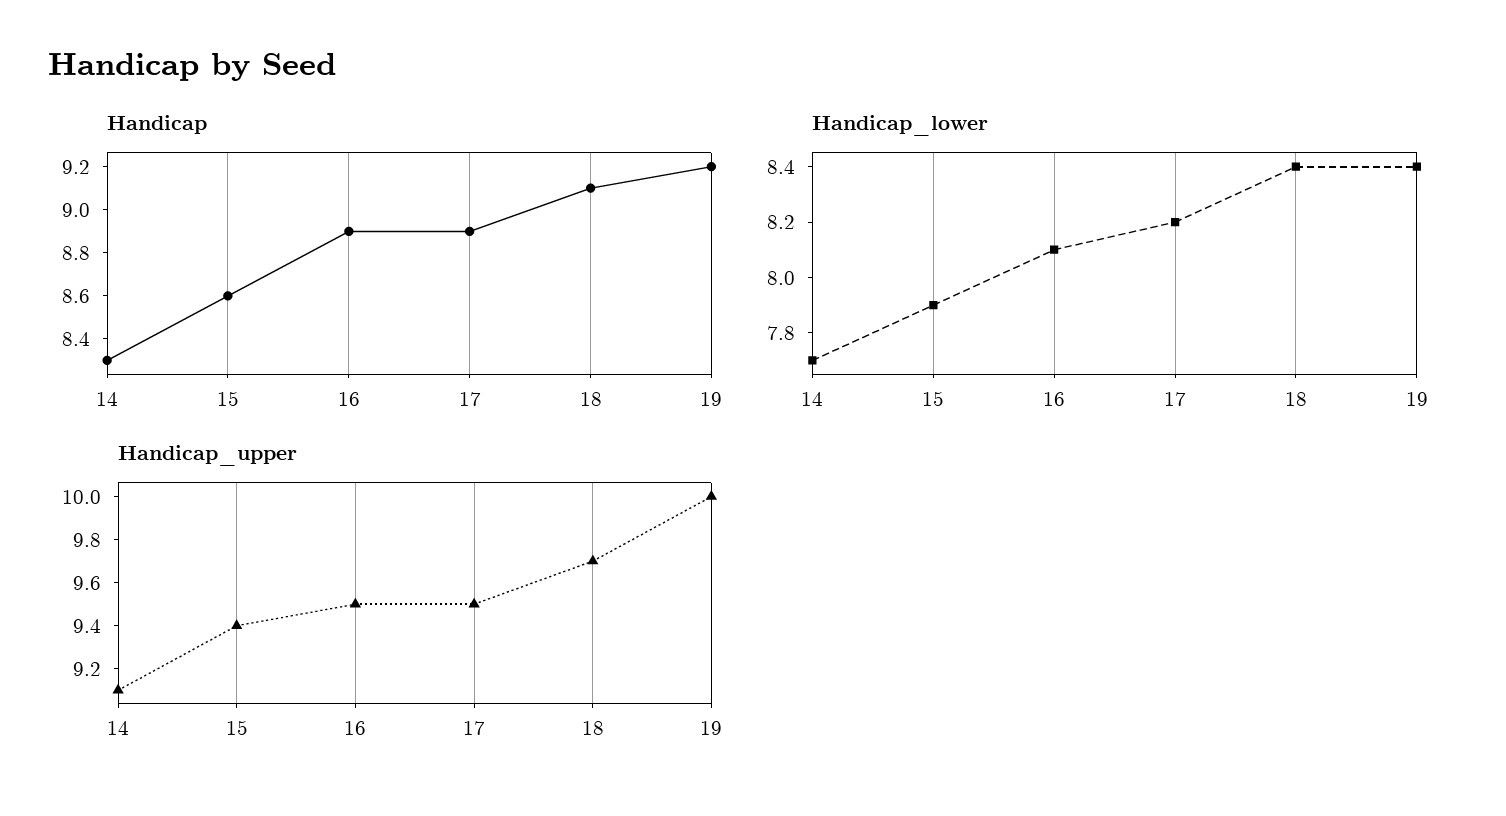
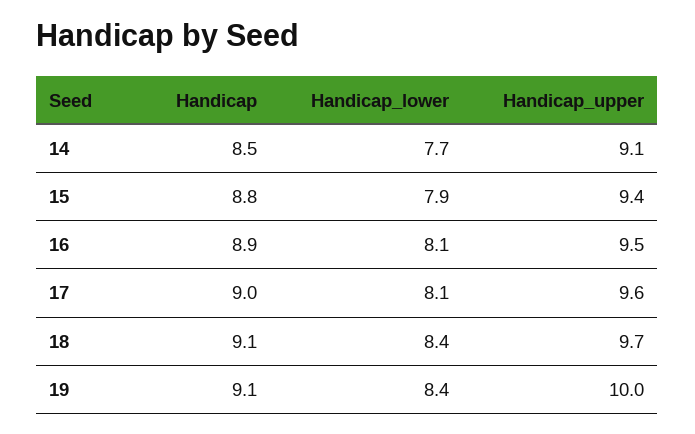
  {
    "Handicap": {
-     "14": 8.3,
+     "14": 8.5,
-     "15": 8.6,
+     "15": 8.8,
      "16": 8.9,
-     "17": 8.9,
+     "17": 9,
      "18": 9.1,
-     "19": 9.2
+     "19": 9.1
    },
    "Handicap_lower": {
      "14": 7.7,
      "15": 7.9,
      "16": 8.1,
-     "17": 8.2,
+     "17": 8.1,
      "18": 8.4,
      "19": 8.4
    },
    "Handicap_upper": {
      "14": 9.1,
      "15": 9.4,
      "16": 9.5,
-     "17": 9.5,
+     "17": 9.6,
      "18": 9.7,
      "19": 10
    }
  }

